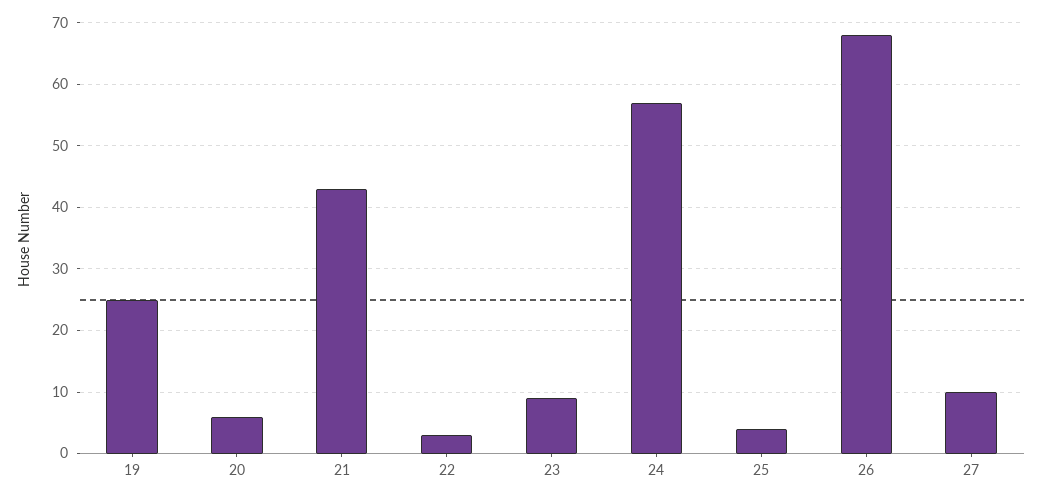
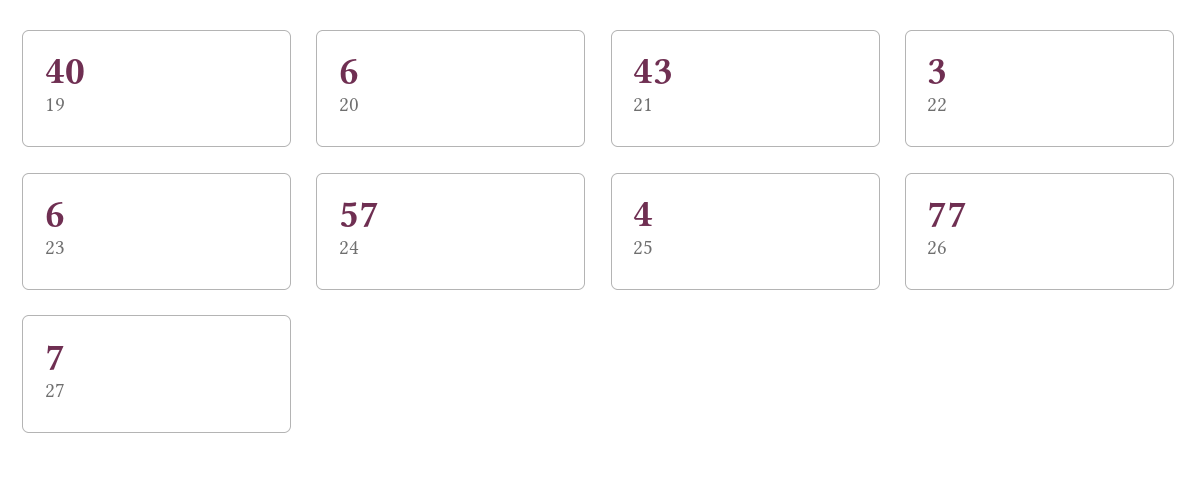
  {
-   "19": 25,
+   "19": 40,
    "20": 6,
    "21": 43,
    "22": 3,
-   "23": 9,
+   "23": 6,
    "24": 57,
    "25": 4,
-   "26": 68,
+   "26": 77,
-   "27": 10
+   "27": 7
  }

